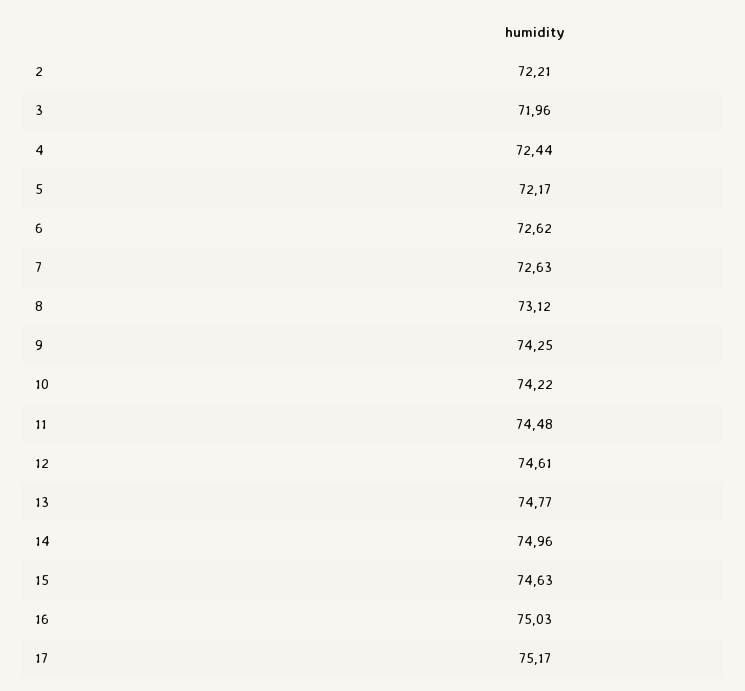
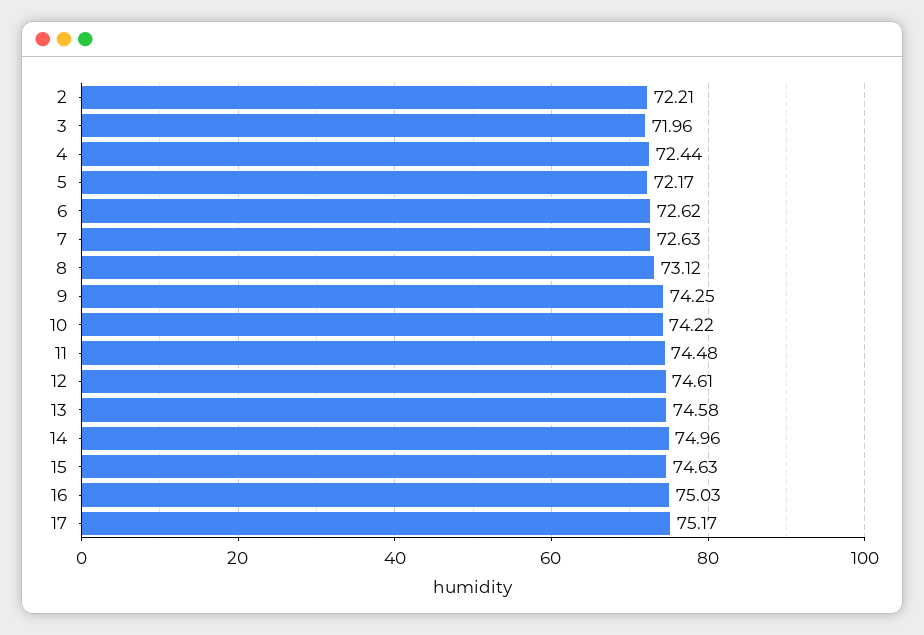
  {
    "2": 72.21,
    "3": 71.96,
    "4": 72.44,
    "5": 72.17,
    "6": 72.62,
    "7": 72.63,
    "8": 73.12,
    "9": 74.25,
    "10": 74.22,
    "11": 74.48,
    "12": 74.61,
-   "13": 74.77,
+   "13": 74.58,
    "14": 74.96,
    "15": 74.63,
    "16": 75.03,
    "17": 75.17
  }

